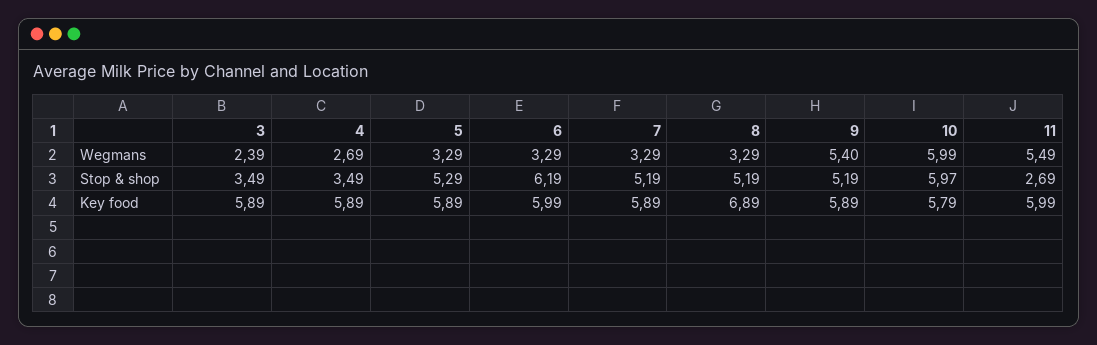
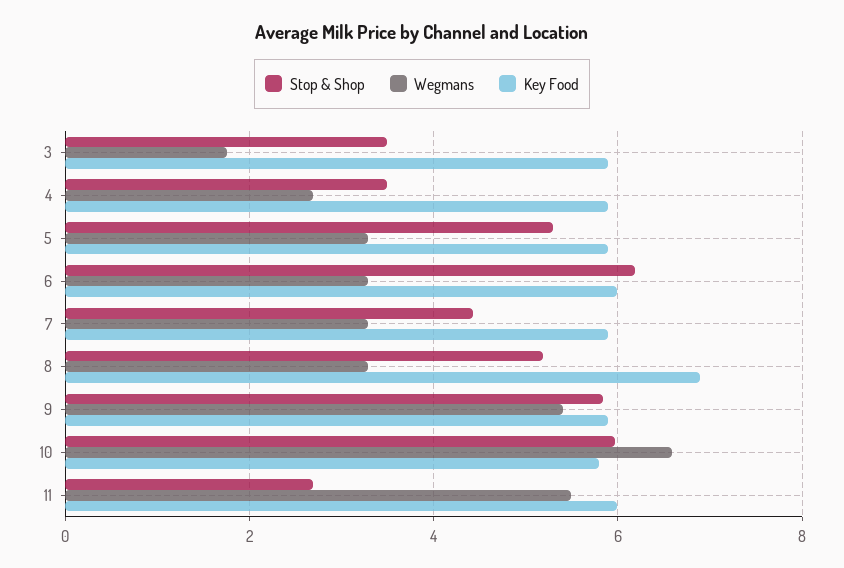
  {
    "Wegmans": {
-     "3": 2.39,
+     "3": 1.8,
      "4": 2.69,
      "5": 3.29,
      "6": 3.29,
      "7": 3.29,
      "8": 3.29,
      "9": 5.4,
-     "10": 5.99,
+     "10": 6.6,
      "11": 5.49
    },
    "Stop & shop": {
      "3": 3.49,
      "4": 3.49,
      "5": 5.29,
      "6": 6.19,
-     "7": 5.19,
+     "7": 4.4,
      "8": 5.19,
-     "9": 5.19,
+     "9": 5.8,
      "10": 5.97,
      "11": 2.69
    },
    "Key food": {
      "3": 5.89,
      "4": 5.89,
      "5": 5.89,
      "6": 5.99,
      "7": 5.89,
      "8": 6.89,
      "9": 5.89,
      "10": 5.79,
      "11": 5.99
    }
  }

